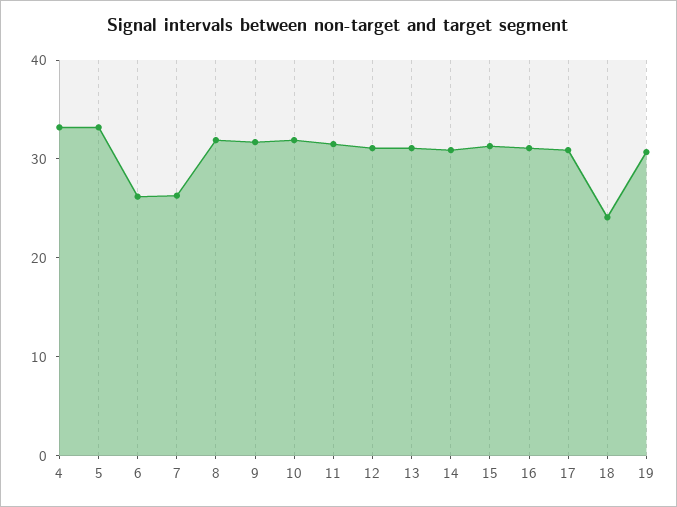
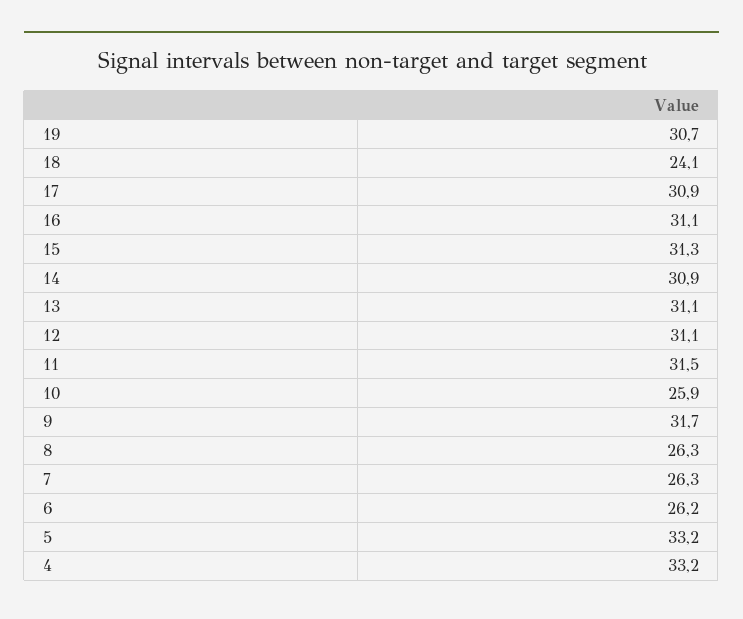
  {
    "4": 33.2,
    "5": 33.2,
    "6": 26.2,
    "7": 26.3,
-   "8": 32,
+   "8": 26.3,
    "9": 31.7,
-   "10": 32,
+   "10": 25.9,
    "11": 31.5,
    "12": 31.1,
    "13": 31.1,
    "14": 30.9,
    "15": 31.3,
    "16": 31.1,
    "17": 30.9,
    "18": 24.1,
    "19": 30.7
  }

